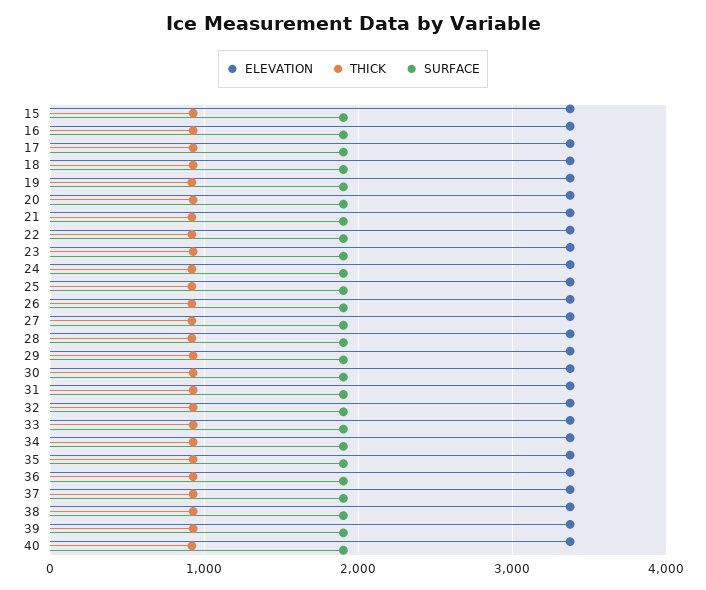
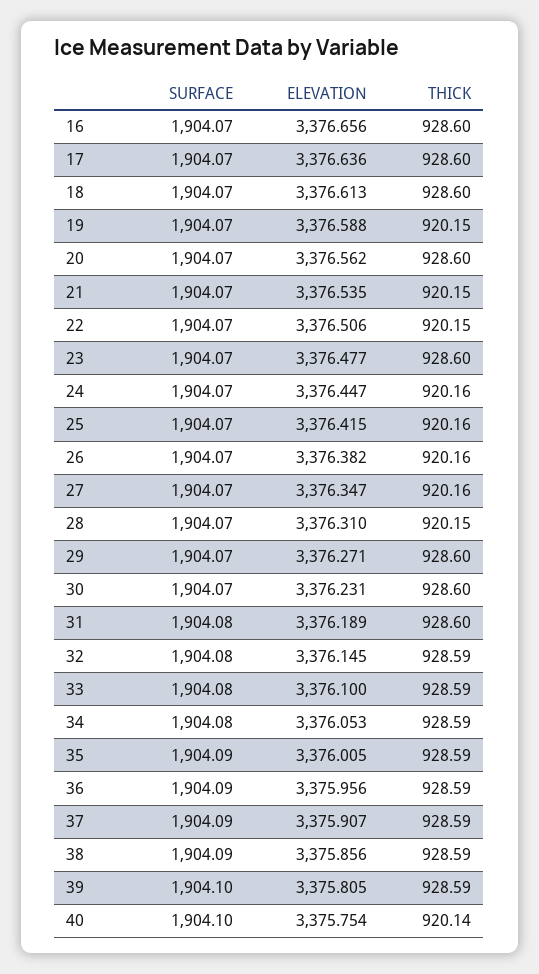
  {
    "ELEVATION": {
-     "15": 3400,
      "16": 3376.656,
      "17": 3376.636,
      "18": 3376.613,
      "19": 3376.588,
      "20": 3376.562,
      "21": 3376.535,
      "22": 3376.506,
      "23": 3376.477,
      "24": 3376.447,
      "25": 3376.415,
      "26": 3376.382,
      "27": 3376.347,
      "28": 3376.31,
      "29": 3376.271,
      "30": 3376.231,
      "31": 3376.189,
      "32": 3376.145,
      "33": 3376.1,
      "34": 3376.053,
      "35": 3376.005,
      "36": 3375.956,
      "37": 3375.907,
      "38": 3375.856,
      "39": 3375.805,
      "40": 3375.754
    },
    "THICK": {
-     "15": 900,
      "16": 928.6,
      "17": 928.6,
      "18": 928.6,
      "19": 920.15,
      "20": 928.6,
      "21": 920.15,
      "22": 920.15,
      "23": 928.6,
      "24": 920.16,
      "25": 920.16,
      "26": 920.16,
      "27": 920.16,
      "28": 920.15,
      "29": 928.6,
      "30": 928.6,
      "31": 928.6,
      "32": 928.59,
      "33": 928.59,
      "34": 928.59,
      "35": 928.59,
      "36": 928.59,
      "37": 928.59,
      "38": 928.59,
      "39": 928.59,
      "40": 920.14
    },
    "SURFACE": {
-     "15": 1900,
      "16": 1904.07,
      "17": 1904.07,
      "18": 1904.07,
      "19": 1904.07,
      "20": 1904.07,
      "21": 1904.07,
      "22": 1904.07,
      "23": 1904.07,
      "24": 1904.07,
      "25": 1904.07,
      "26": 1904.07,
      "27": 1904.07,
      "28": 1904.07,
      "29": 1904.07,
      "30": 1904.07,
      "31": 1904.08,
      "32": 1904.08,
      "33": 1904.08,
      "34": 1904.08,
      "35": 1904.09,
      "36": 1904.09,
      "37": 1904.09,
      "38": 1904.09,
      "39": 1904.1,
      "40": 1904.1
    }
  }

